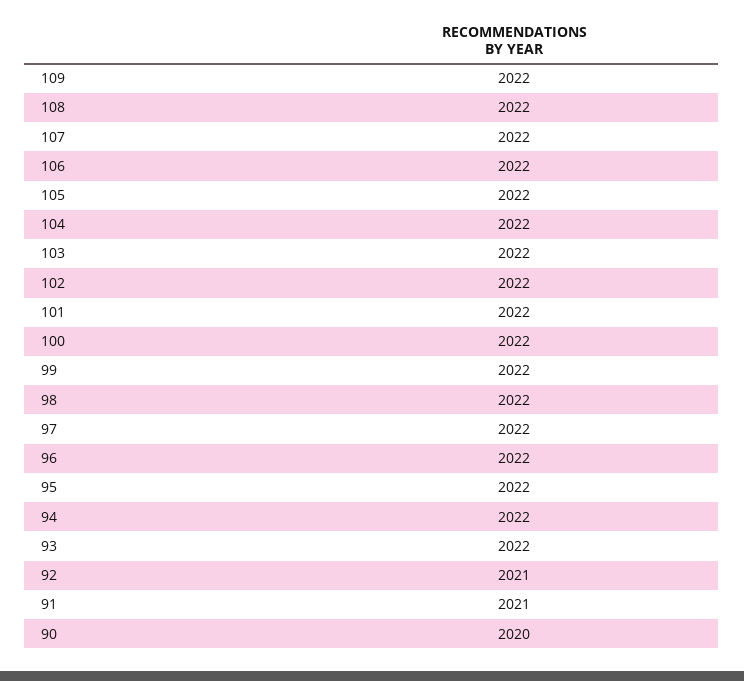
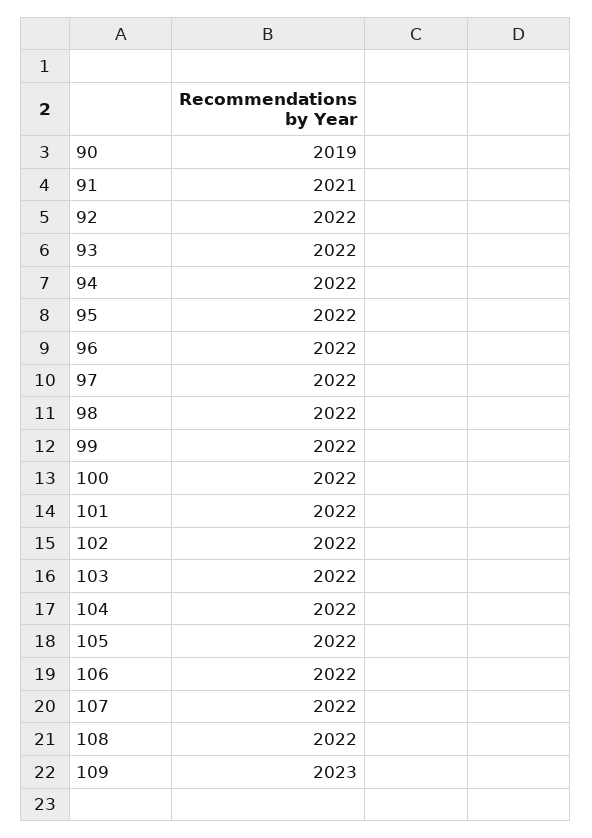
  {
-   "109": 2022,
+   "109": 2023,
    "108": 2022,
    "107": 2022,
    "106": 2022,
    "105": 2022,
    "104": 2022,
    "103": 2022,
    "102": 2022,
    "101": 2022,
    "100": 2022,
    "99": 2022,
    "98": 2022,
    "97": 2022,
    "96": 2022,
    "95": 2022,
    "94": 2022,
    "93": 2022,
-   "92": 2021,
+   "92": 2022,
    "91": 2021,
-   "90": 2020
+   "90": 2019
  }

